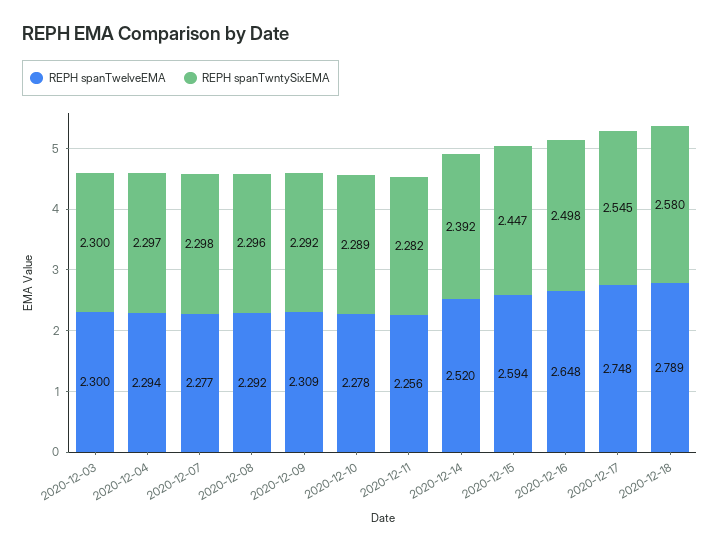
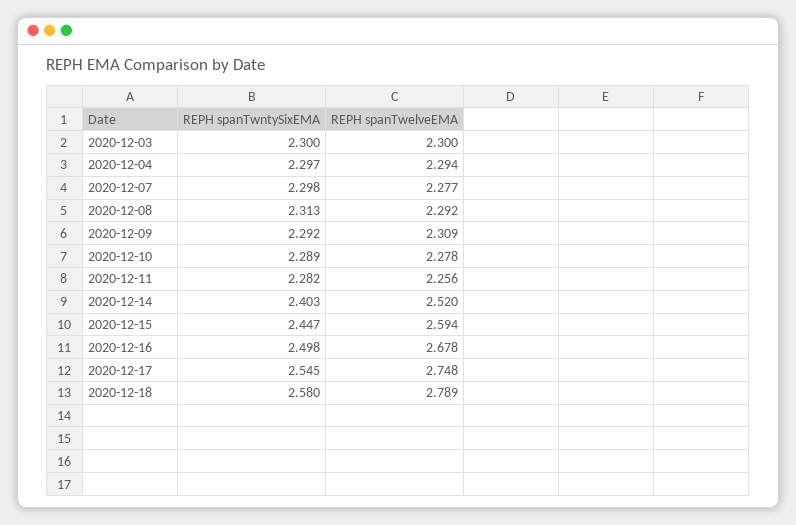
  {
    "REPH spanTwelveEMA": {
      "2020-12-03": 2.3,
      "2020-12-04": 2.294,
      "2020-12-07": 2.277,
      "2020-12-08": 2.292,
      "2020-12-09": 2.309,
      "2020-12-10": 2.278,
      "2020-12-11": 2.256,
      "2020-12-14": 2.52,
      "2020-12-15": 2.594,
-     "2020-12-16": 2.648,
+     "2020-12-16": 2.678,
      "2020-12-17": 2.748,
      "2020-12-18": 2.789
    },
    "REPH spanTwntySixEMA": {
      "2020-12-03": 2.3,
      "2020-12-04": 2.297,
      "2020-12-07": 2.298,
-     "2020-12-08": 2.296,
+     "2020-12-08": 2.313,
      "2020-12-09": 2.292,
      "2020-12-10": 2.289,
      "2020-12-11": 2.282,
-     "2020-12-14": 2.392,
+     "2020-12-14": 2.403,
      "2020-12-15": 2.447,
      "2020-12-16": 2.498,
      "2020-12-17": 2.545,
      "2020-12-18": 2.58
    }
  }

